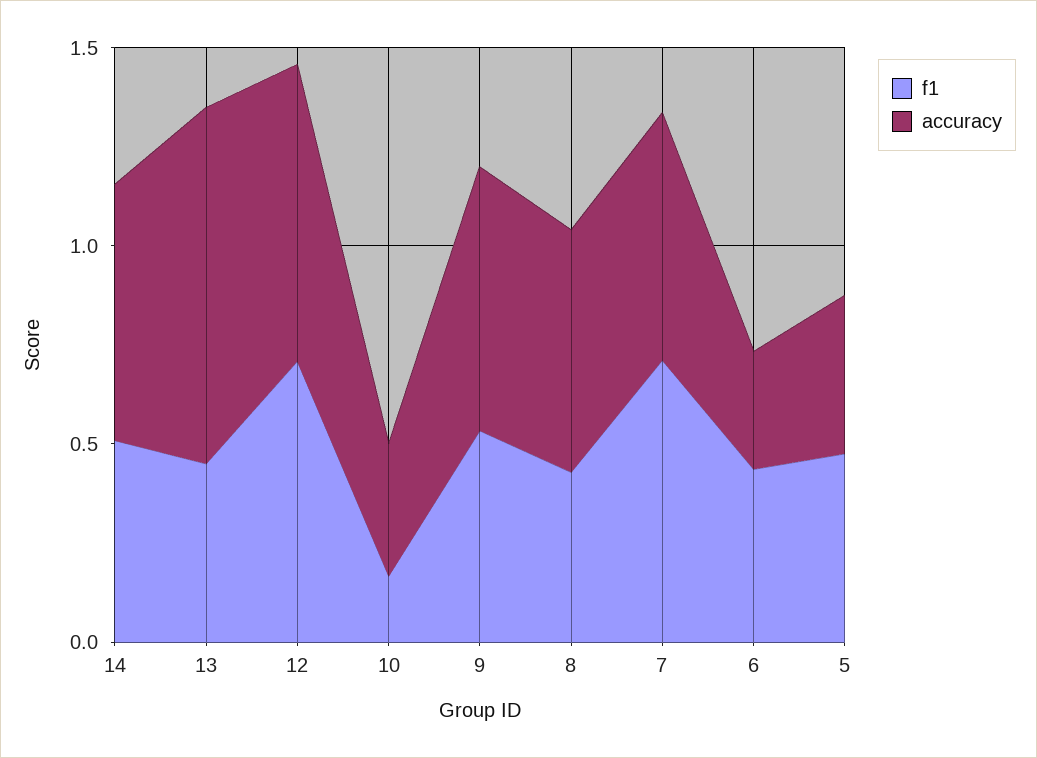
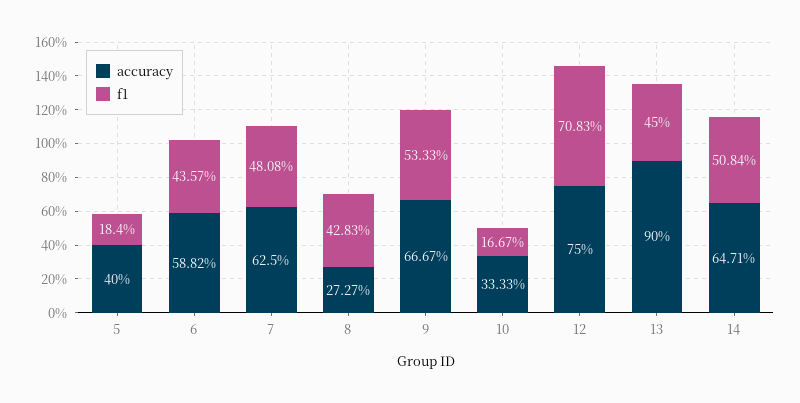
  {
    "f1": {
      "14": 0.5084,
      "13": 0.45,
      "12": 0.7083,
      "10": 0.1667,
      "9": 0.5333,
      "8": 0.4283,
-     "7": 0.7,
+     "7": 0.4808,
      "6": 0.4357,
-     "5": 0.5
+     "5": 0.184
    },
    "accuracy": {
      "14": 0.6471,
      "13": 0.9,
      "12": 0.75,
      "10": 0.3333,
      "9": 0.6667,
-     "8": 0.6,
+     "8": 0.2727,
      "7": 0.625,
-     "6": 0.3,
+     "6": 0.5882,
      "5": 0.4
    }
  }

